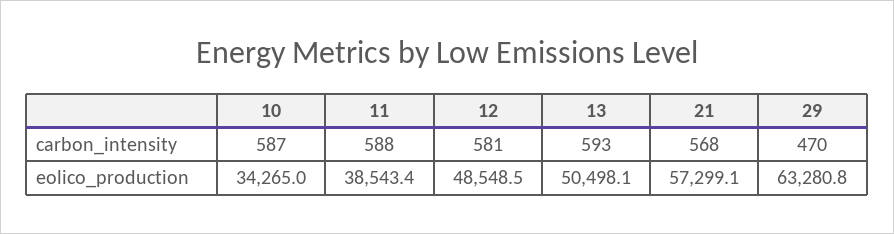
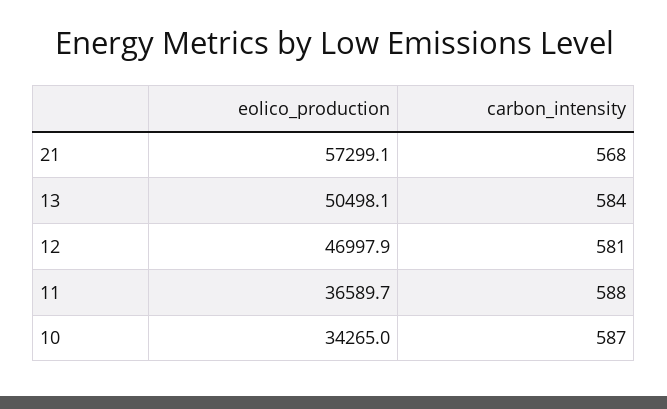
  {
    "10": {
      "carbon_intensity": 587,
      "eolico_production": 34265
    },
    "11": {
      "carbon_intensity": 588,
-     "eolico_production": 38543.4
+     "eolico_production": 36589.7
    },
    "12": {
      "carbon_intensity": 581,
-     "eolico_production": 48548.5
+     "eolico_production": 46997.9
    },
    "13": {
-     "carbon_intensity": 593,
+     "carbon_intensity": 584,
      "eolico_production": 50498.1
    },
    "21": {
      "carbon_intensity": 568,
      "eolico_production": 57299.1
-   },
+   }
-   "29": {
-     "carbon_intensity": 470,
-     "eolico_production": 63280.8
-   }
  }

